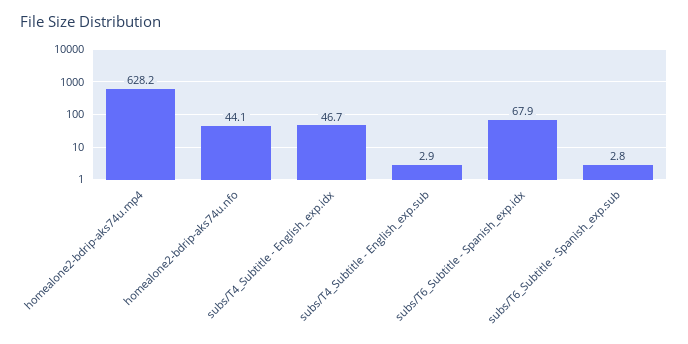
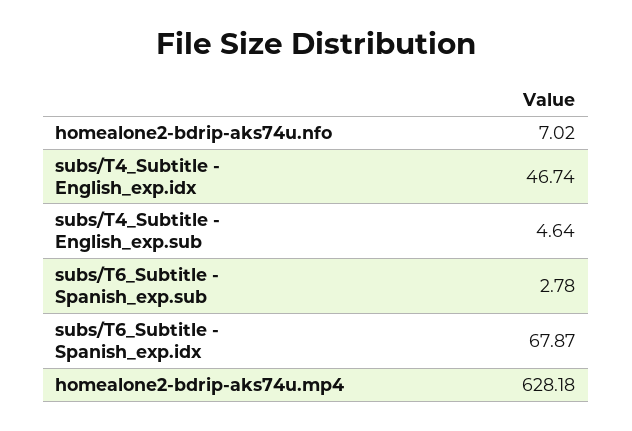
  {
    "homealone2-bdrip-aks74u.mp4": 628.18,
-   "homealone2-bdrip-aks74u.nfo": 44.1,
+   "homealone2-bdrip-aks74u.nfo": 7.02,
    "subs/T4_Subtitle - English_exp.idx": 46.74,
-   "subs/T4_Subtitle - English_exp.sub": 2.9,
+   "subs/T4_Subtitle - English_exp.sub": 4.64,
    "subs/T6_Subtitle - Spanish_exp.idx": 67.87,
    "subs/T6_Subtitle - Spanish_exp.sub": 2.78
  }

